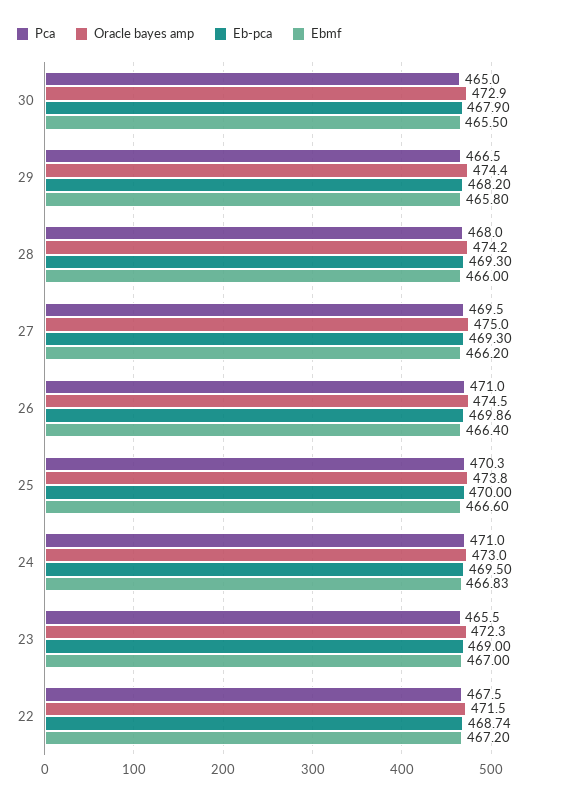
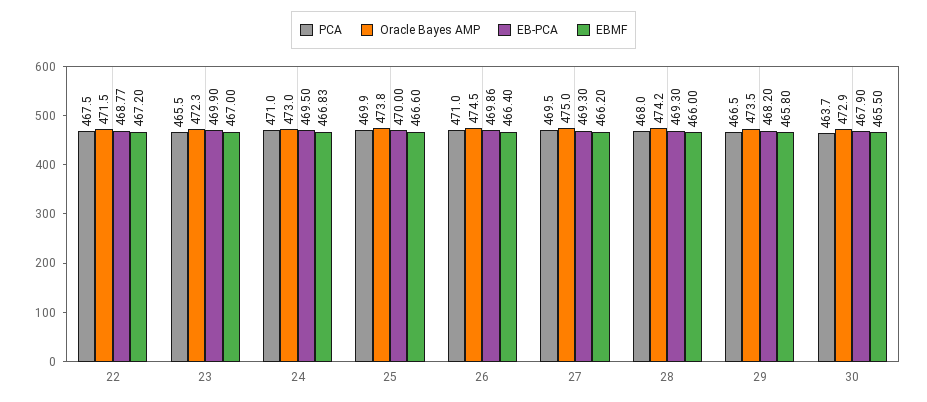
  {
    "Pca": {
-     "30": 465,
+     "30": 463.7,
      "29": 466.5,
      "28": 468,
      "27": 469.5,
      "26": 471,
-     "25": 470.3,
+     "25": 469.9,
      "24": 471,
      "23": 465.5,
      "22": 467.5
    },
    "Oracle bayes amp": {
      "30": 472.9,
-     "29": 474.4,
+     "29": 473.5,
      "28": 474.2,
      "27": 475,
      "26": 474.5,
      "25": 473.8,
      "24": 473,
      "23": 472.3,
      "22": 471.5
    },
    "Eb-pca": {
      "30": 467.9,
      "29": 468.2,
      "28": 469.3,
      "27": 469.3,
      "26": 469.86,
      "25": 470,
      "24": 469.5,
-     "23": 469,
+     "23": 469.9,
-     "22": 468.74
+     "22": 468.77
    },
    "Ebmf": {
      "30": 465.5,
      "29": 465.8,
      "28": 466,
      "27": 466.2,
      "26": 466.4,
      "25": 466.6,
      "24": 466.83,
      "23": 467,
      "22": 467.2
    }
  }

